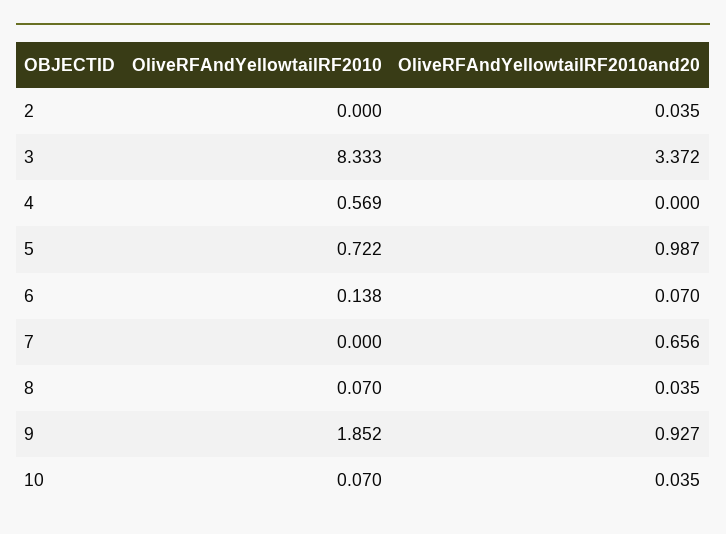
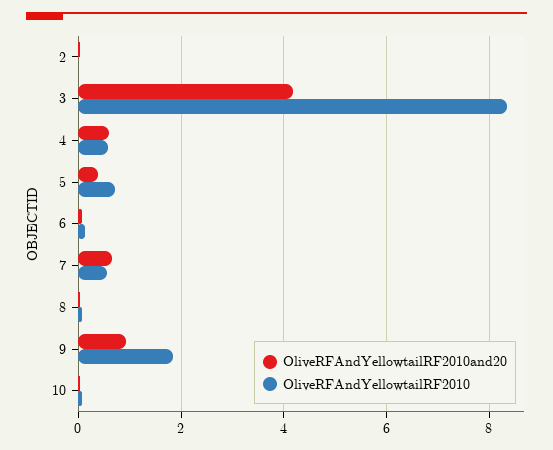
  {
    "OliveRFAndYellowtailRF2010": {
      "2": 0,
      "3": 8.333,
      "4": 0.569,
      "5": 0.722,
      "6": 0.138,
-     "7": 0,
+     "7": 0.6,
      "8": 0.07,
      "9": 1.852,
      "10": 0.07
    },
    "OliveRFAndYellowtailRF2010and20": {
      "2": 0.035,
-     "3": 3.372,
+     "3": 4.2,
-     "4": 0,
+     "4": 0.6,
-     "5": 0.987,
+     "5": 0.4,
      "6": 0.07,
      "7": 0.656,
      "8": 0.035,
      "9": 0.927,
      "10": 0.035
    }
  }

